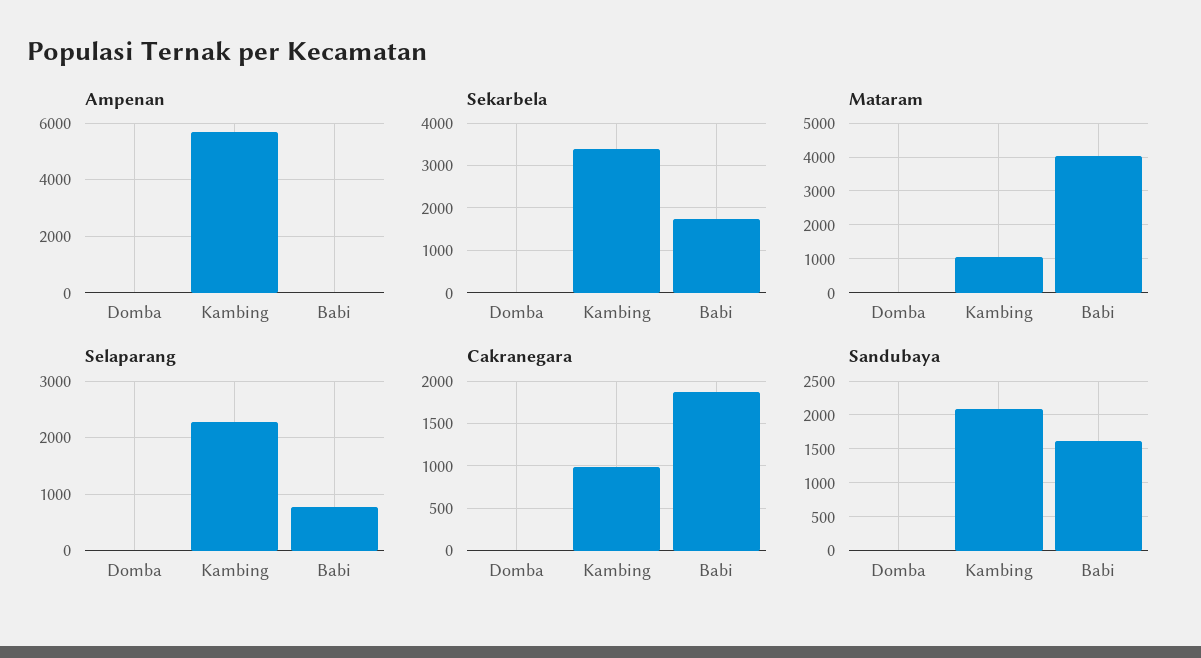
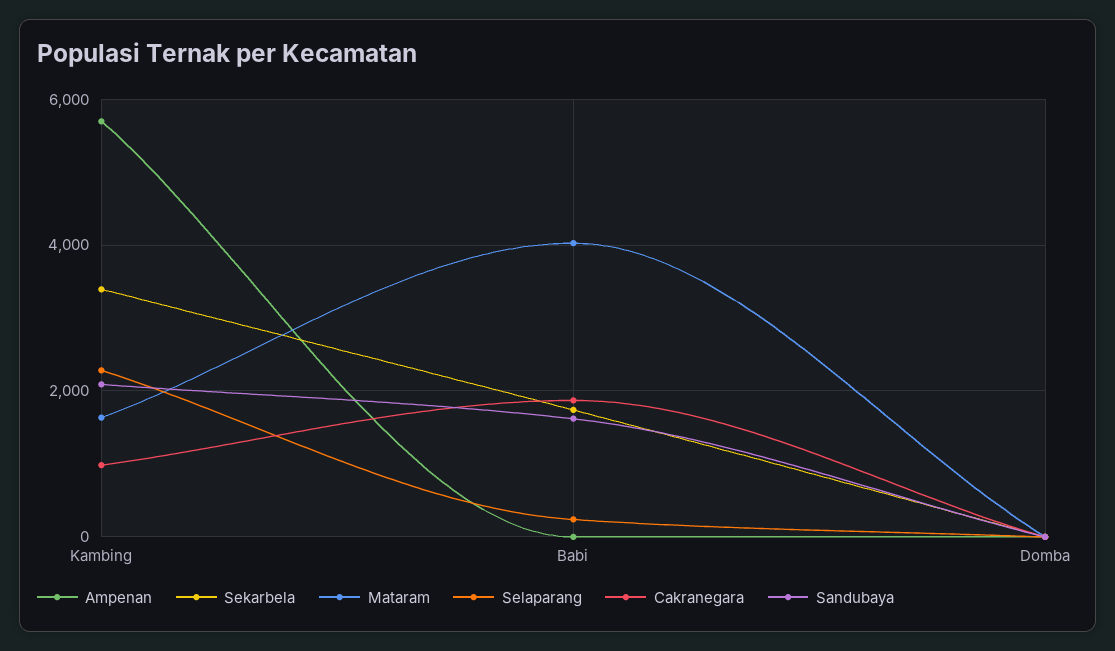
  {
    "Ampenan": {
      "Domba": 0,
      "Kambing": 5600,
      "Babi": 0
    },
    "Sekarbela": {
      "Domba": 0,
      "Kambing": 3400,
      "Babi": 1800
    },
    "Mataram": {
      "Domba": 0,
-     "Kambing": 1000,
+     "Kambing": 1600,
      "Babi": 4000
    },
    "Selaparang": {
      "Domba": 0,
      "Kambing": 2200,
-     "Babi": 800
+     "Babi": 200
    },
    "Cakranegara": {
      "Domba": 0,
      "Kambing": 1000,
      "Babi": 1900
    },
    "Sandubaya": {
      "Domba": 0,
      "Kambing": 2100,
      "Babi": 1600
    }
  }

